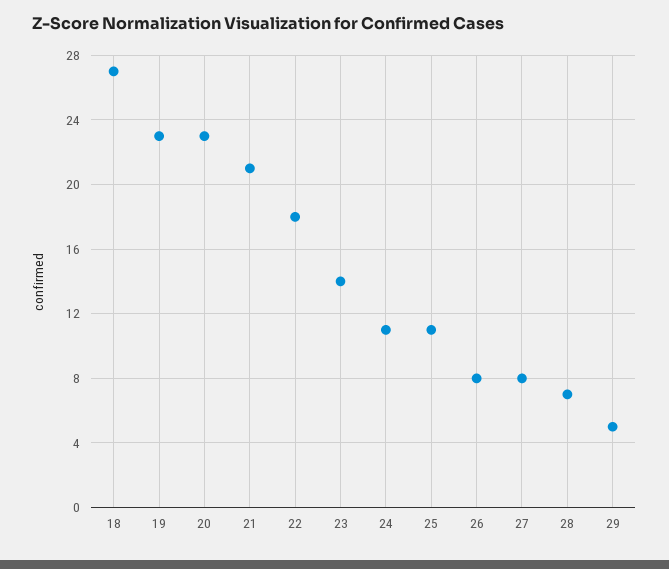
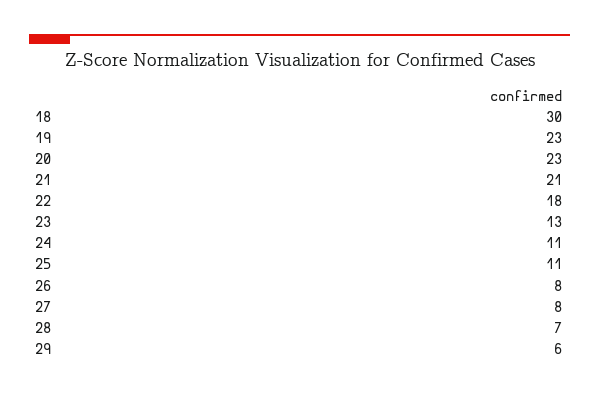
  {
-   "18": 27,
+   "18": 30,
    "19": 23,
    "20": 23,
    "21": 21,
    "22": 18,
-   "23": 14,
+   "23": 13,
    "24": 11,
    "25": 11,
    "26": 8,
    "27": 8,
    "28": 7,
-   "29": 5
+   "29": 6
  }

